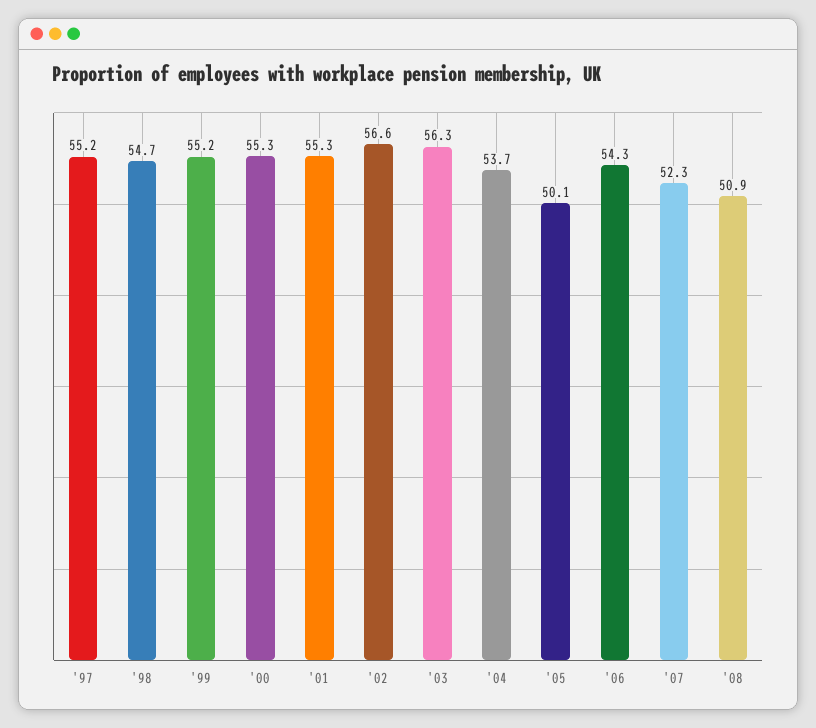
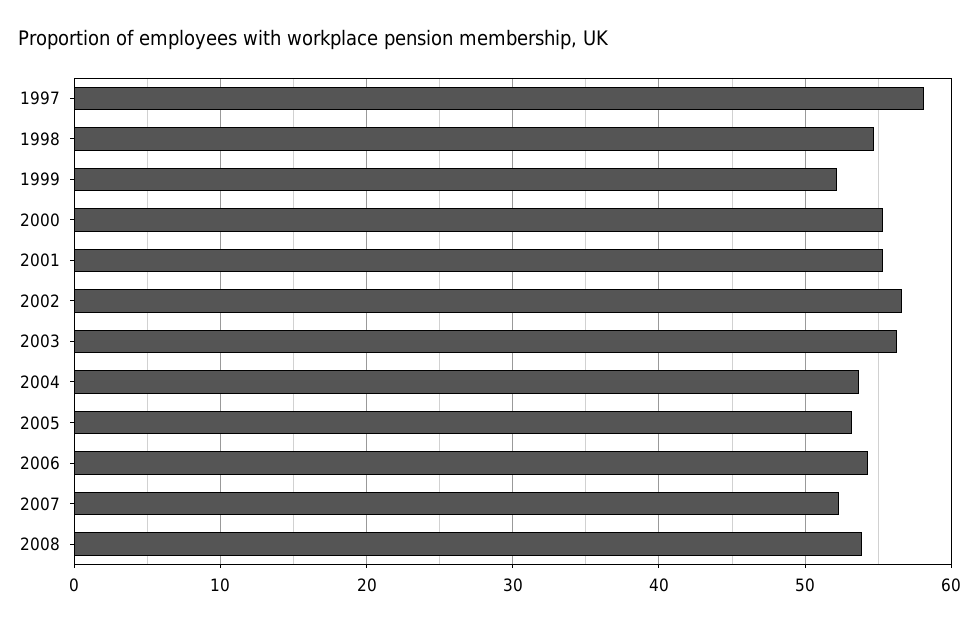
  {
-   "'97": 55.2,
+   "'97": 58,
    "'98": 54.7,
-   "'99": 55.2,
+   "'99": 52,
    "'00": 55.3,
    "'01": 55.3,
    "'02": 56.6,
    "'03": 56.3,
    "'04": 53.7,
-   "'05": 50.1,
+   "'05": 53,
    "'06": 54.3,
    "'07": 52.3,
-   "'08": 50.9
+   "'08": 54
  }

